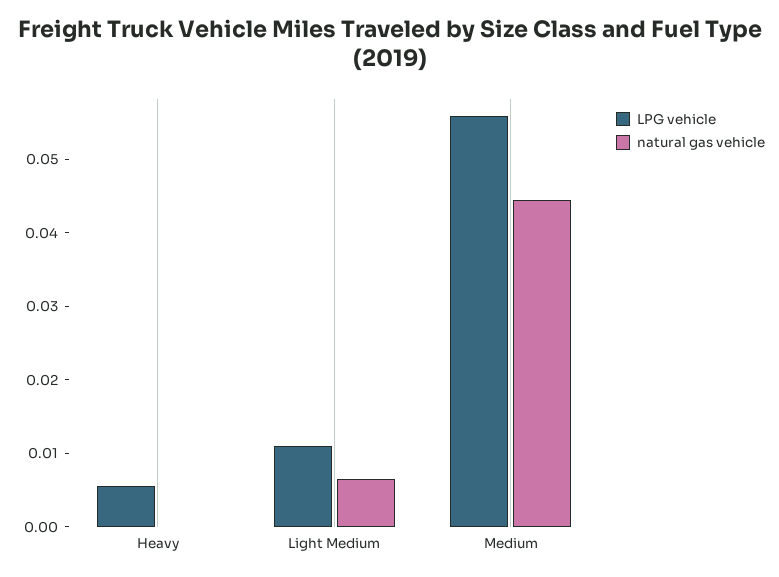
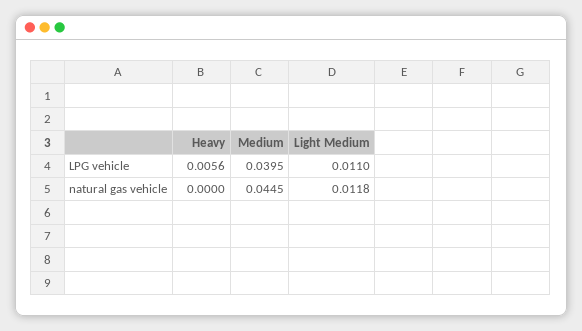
  {
    "LPG vehicle": {
      "Heavy": 0.0056,
      "Light Medium": 0.011,
-     "Medium": 0.056
+     "Medium": 0.0395
    },
    "natural gas vehicle": {
      "Heavy": 0,
-     "Light Medium": 0.006,
+     "Light Medium": 0.0118,
      "Medium": 0.0445
    }
  }

